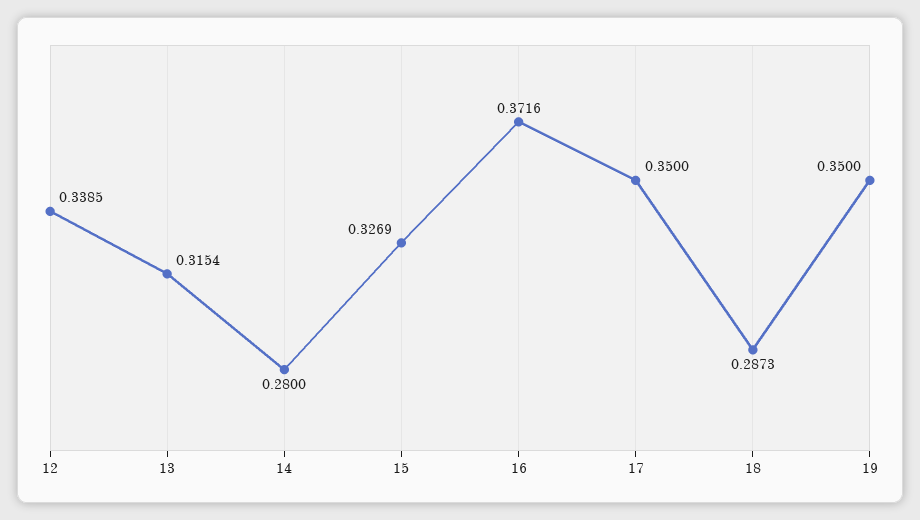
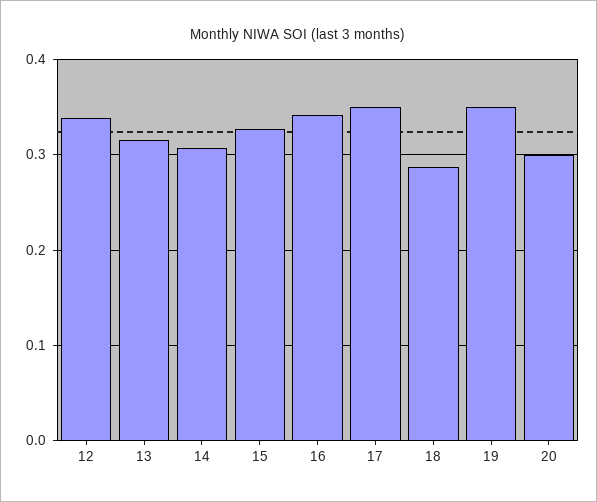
  {
    "12": 0.3385,
    "13": 0.3154,
-   "14": 0.28,
+   "14": 0.31,
    "15": 0.3269,
-   "16": 0.3716,
+   "16": 0.34,
    "17": 0.35,
    "18": 0.2873,
-   "19": 0.35
+   "19": 0.35,
+   "20": 0.3
  }

